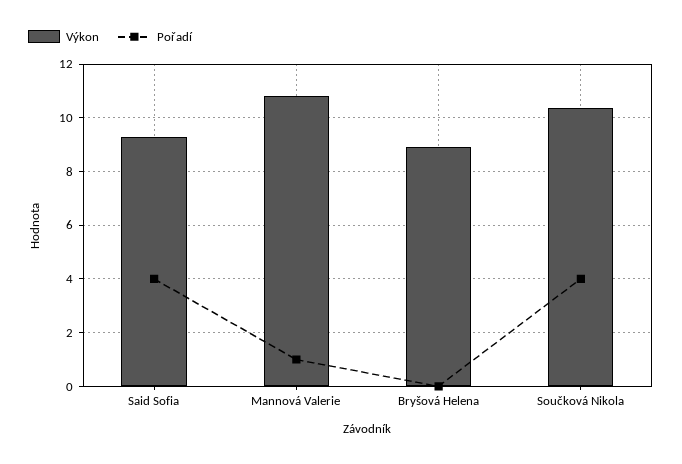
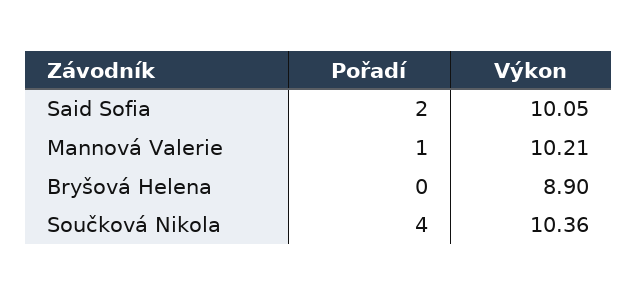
  {
    "Výkon": {
-     "Said Sofia": 9.25,
+     "Said Sofia": 10.05,
-     "Mannová Valerie": 10.75,
+     "Mannová Valerie": 10.21,
      "Bryšová Helena": 8.9,
      "Součková Nikola": 10.36
    },
    "Pořadí": {
-     "Said Sofia": 4,
+     "Said Sofia": 2,
      "Mannová Valerie": 1,
      "Bryšová Helena": 0,
      "Součková Nikola": 4
    }
  }

